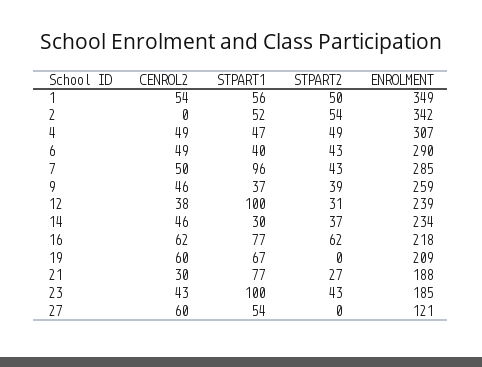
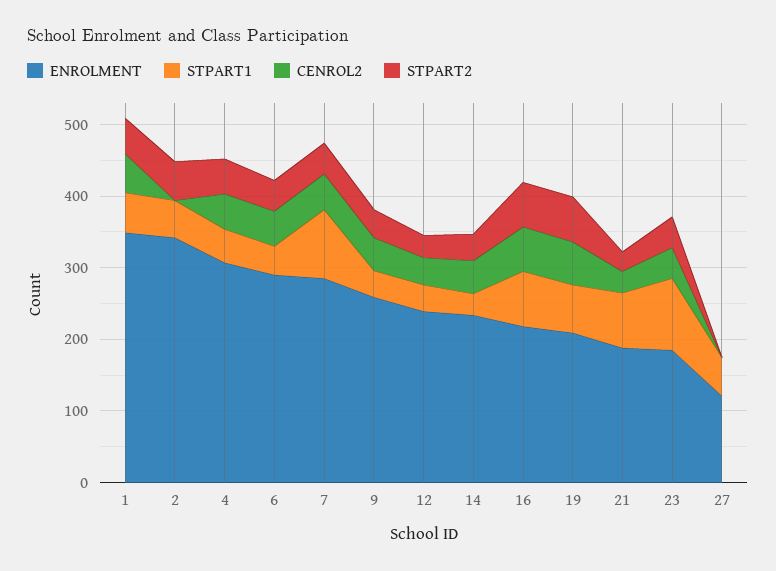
  {
    "CENROL2": {
      "1": 54,
      "2": 0,
      "4": 49,
      "6": 49,
      "7": 50,
      "9": 46,
      "12": 38,
      "14": 46,
      "16": 62,
      "19": 60,
      "21": 30,
      "23": 43,
-     "27": 60
+     "27": 0
    },
    "STPART1": {
      "1": 56,
      "2": 52,
      "4": 47,
      "6": 40,
      "7": 96,
      "9": 37,
-     "12": 100,
+     "12": 40,
      "14": 30,
      "16": 77,
      "19": 67,
      "21": 77,
      "23": 100,
      "27": 54
    },
    "STPART2": {
      "1": 50,
      "2": 54,
      "4": 49,
      "6": 43,
      "7": 43,
      "9": 39,
      "12": 31,
      "14": 37,
      "16": 62,
-     "19": 0,
+     "19": 60,
      "21": 27,
      "23": 43,
      "27": 0
    },
    "ENROLMENT": {
      "1": 349,
      "2": 342,
      "4": 307,
      "6": 290,
      "7": 285,
      "9": 259,
      "12": 239,
      "14": 234,
      "16": 218,
      "19": 209,
      "21": 188,
      "23": 185,
      "27": 121
    }
  }

